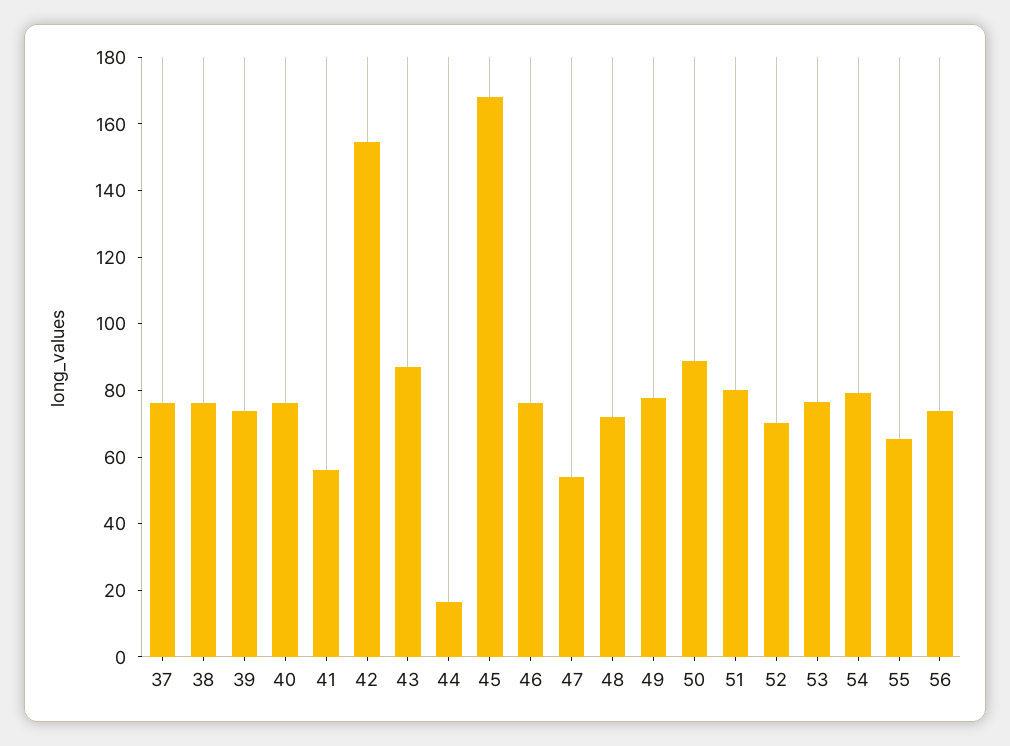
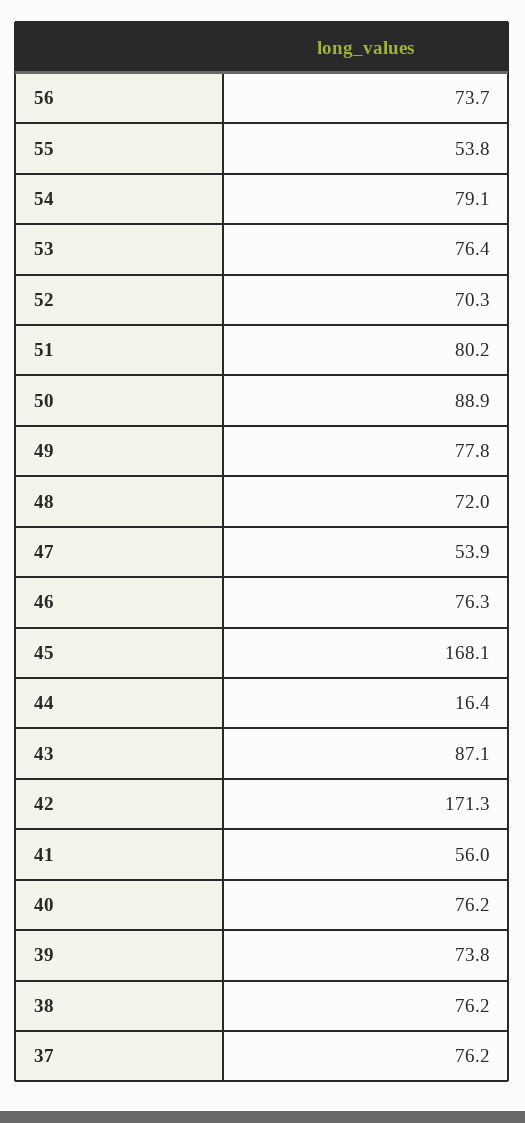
  {
    "37": 76.2,
    "38": 76.2,
    "39": 73.8,
    "40": 76.2,
    "41": 56,
-   "42": 155,
+   "42": 171.3,
    "43": 87.1,
    "44": 16.4,
    "45": 168.1,
    "46": 76.3,
    "47": 53.9,
    "48": 72,
    "49": 77.8,
    "50": 88.9,
    "51": 80.2,
    "52": 70.3,
    "53": 76.4,
    "54": 79.1,
-   "55": 65,
+   "55": 53.8,
    "56": 73.7
  }

